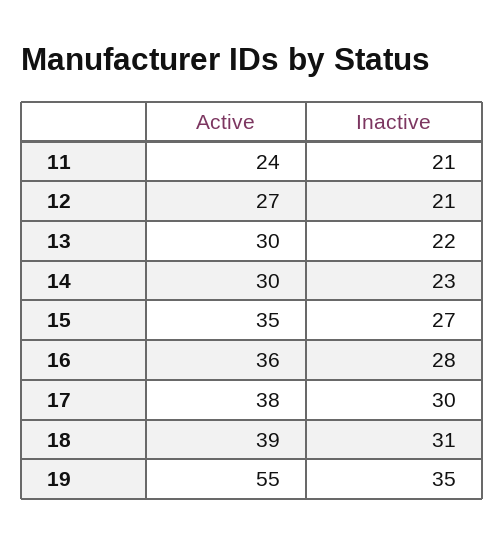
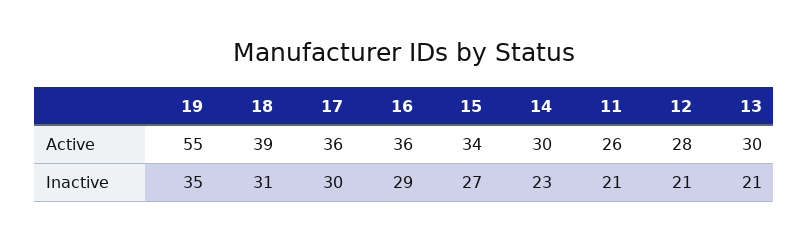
  {
    "Active": {
-     "11": 24,
+     "11": 26,
-     "12": 27,
+     "12": 28,
      "13": 30,
      "14": 30,
-     "15": 35,
+     "15": 34,
      "16": 36,
-     "17": 38,
+     "17": 36,
      "18": 39,
      "19": 55
    },
    "Inactive": {
      "11": 21,
      "12": 21,
-     "13": 22,
+     "13": 21,
      "14": 23,
      "15": 27,
-     "16": 28,
+     "16": 29,
      "17": 30,
      "18": 31,
      "19": 35
    }
  }

